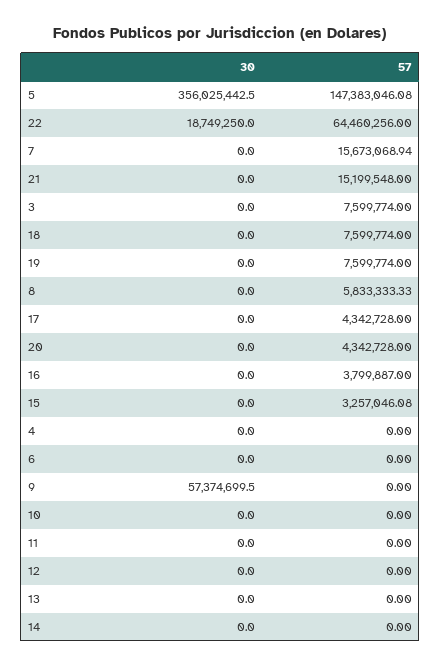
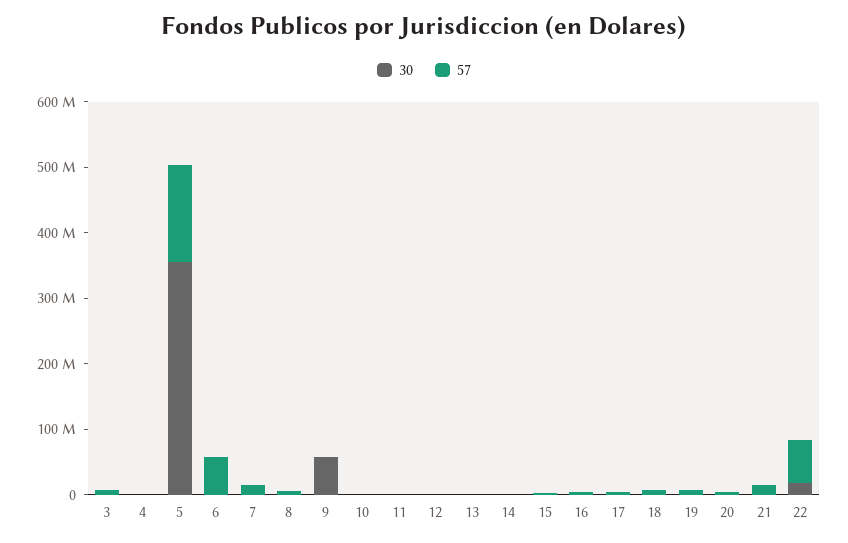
  {
    "30": {
      "5": 356025442.5,
      "22": 18749250,
      "7": 0,
      "21": 0,
      "3": 0,
      "18": 0,
      "19": 0,
      "8": 0,
      "17": 0,
      "20": 0,
      "16": 0,
      "15": 0,
      "4": 0,
      "6": 0,
      "9": 57374699.5,
      "10": 0,
      "11": 0,
      "12": 0,
      "13": 0,
      "14": 0
    },
    "57": {
      "5": 147383046.08,
      "22": 64460256,
      "7": 15673068.94,
      "21": 15199548,
      "3": 7599774,
      "18": 7599774,
      "19": 7599774,
      "8": 5833333.33,
      "17": 4342728,
      "20": 4342728,
      "16": 3799887,
      "15": 3257046.08,
      "4": 0,
-     "6": 0,
+     "6": 60000000,
      "9": 0,
      "10": 0,
      "11": 0,
      "12": 0,
      "13": 0,
      "14": 0
    }
  }

